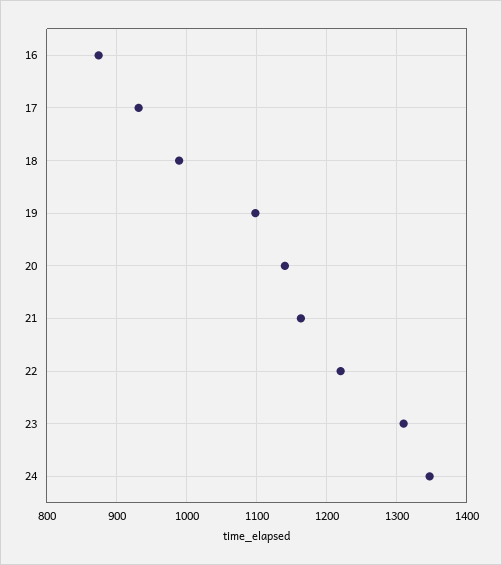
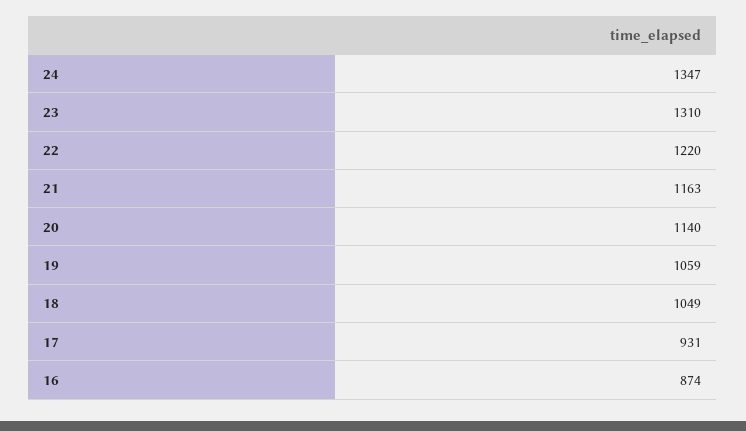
  {
    "16": 874,
    "17": 931,
-   "18": 990,
+   "18": 1049,
-   "19": 1100,
+   "19": 1059,
    "20": 1140,
    "21": 1163,
    "22": 1220,
    "23": 1310,
    "24": 1347
  }

